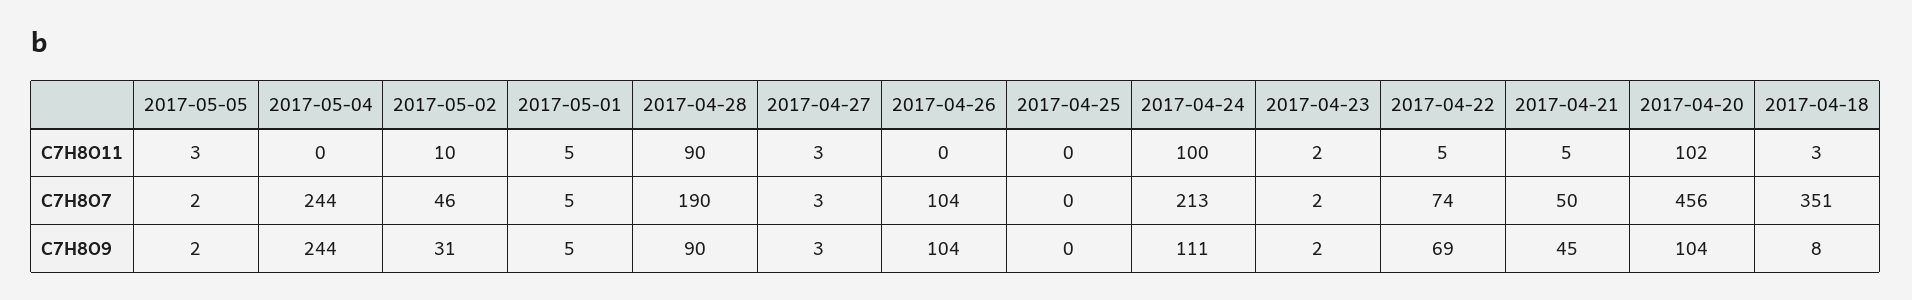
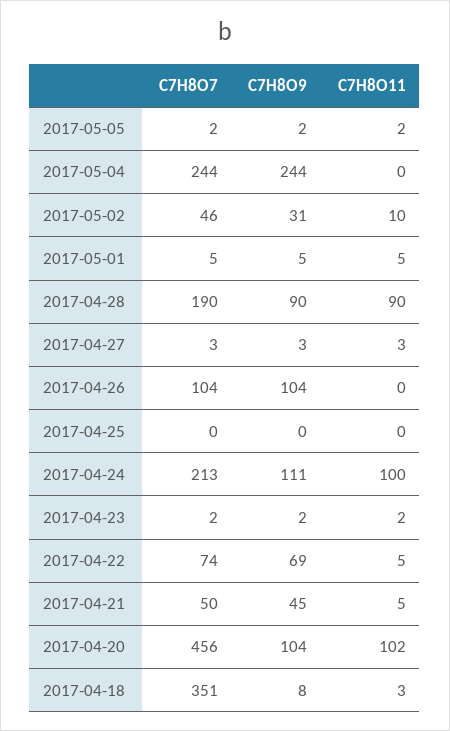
  {
    "2017-05-05": {
-     "C7H8O11": 3,
+     "C7H8O11": 2,
      "C7H8O7": 2,
      "C7H8O9": 2
    },
    "2017-05-04": {
      "C7H8O11": 0,
      "C7H8O7": 244,
      "C7H8O9": 244
    },
    "2017-05-02": {
      "C7H8O11": 10,
      "C7H8O7": 46,
      "C7H8O9": 31
    },
    "2017-05-01": {
      "C7H8O11": 5,
      "C7H8O7": 5,
      "C7H8O9": 5
    },
    "2017-04-28": {
      "C7H8O11": 90,
      "C7H8O7": 190,
      "C7H8O9": 90
    },
    "2017-04-27": {
      "C7H8O11": 3,
      "C7H8O7": 3,
      "C7H8O9": 3
    },
    "2017-04-26": {
      "C7H8O11": 0,
      "C7H8O7": 104,
      "C7H8O9": 104
    },
    "2017-04-25": {
      "C7H8O11": 0,
      "C7H8O7": 0,
      "C7H8O9": 0
    },
    "2017-04-24": {
      "C7H8O11": 100,
      "C7H8O7": 213,
      "C7H8O9": 111
    },
    "2017-04-23": {
      "C7H8O11": 2,
      "C7H8O7": 2,
      "C7H8O9": 2
    },
    "2017-04-22": {
      "C7H8O11": 5,
      "C7H8O7": 74,
      "C7H8O9": 69
    },
    "2017-04-21": {
      "C7H8O11": 5,
      "C7H8O7": 50,
      "C7H8O9": 45
    },
    "2017-04-20": {
      "C7H8O11": 102,
      "C7H8O7": 456,
      "C7H8O9": 104
    },
    "2017-04-18": {
      "C7H8O11": 3,
      "C7H8O7": 351,
      "C7H8O9": 8
    }
  }

